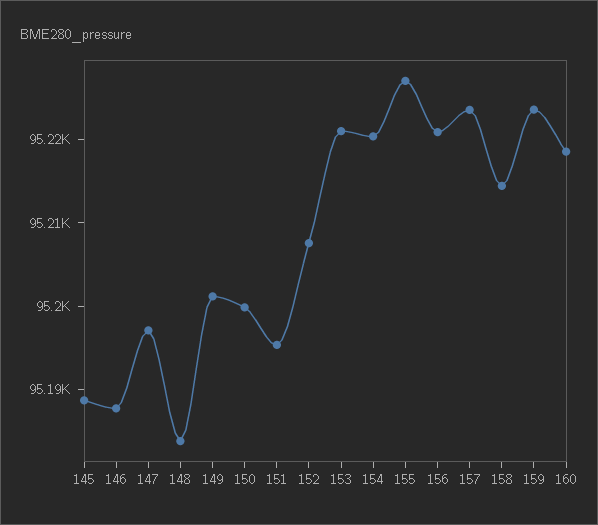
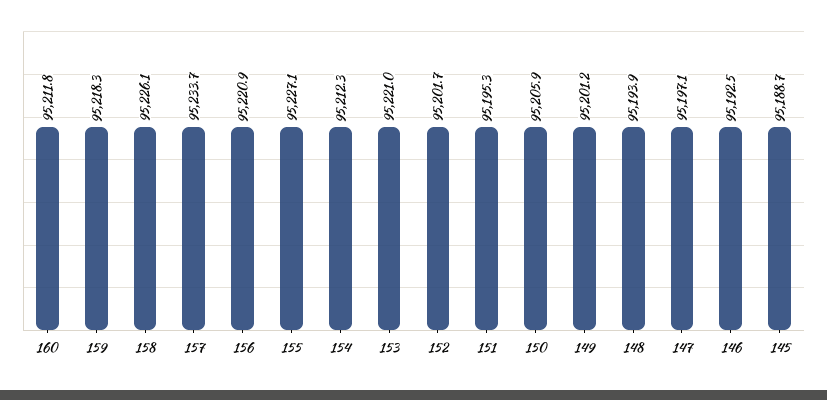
  {
    "145": 95188.7,
-   "146": 95188,
+   "146": 95192.5,
    "147": 95197.1,
-   "148": 95184,
+   "148": 95193.9,
    "149": 95201.2,
-   "150": 95200,
+   "150": 95205.9,
    "151": 95195.3,
-   "152": 95208,
+   "152": 95201.7,
    "153": 95221,
-   "154": 95220,
+   "154": 95212.3,
    "155": 95227.1,
    "156": 95220.9,
-   "157": 95224,
+   "157": 95233.7,
-   "158": 95214,
+   "158": 95226.1,
-   "159": 95224,
+   "159": 95218.3,
-   "160": 95218
+   "160": 95211.8
  }

